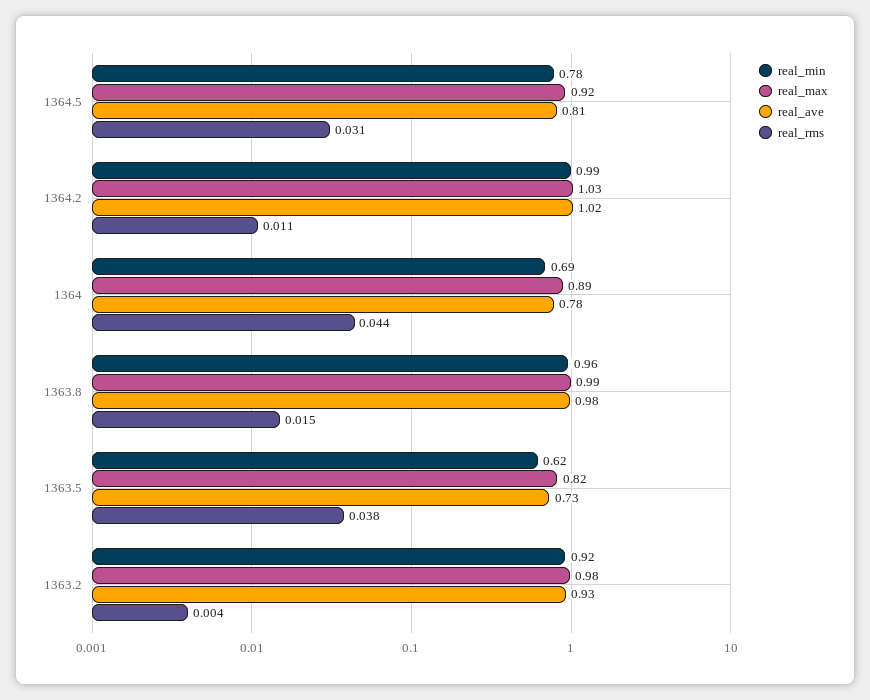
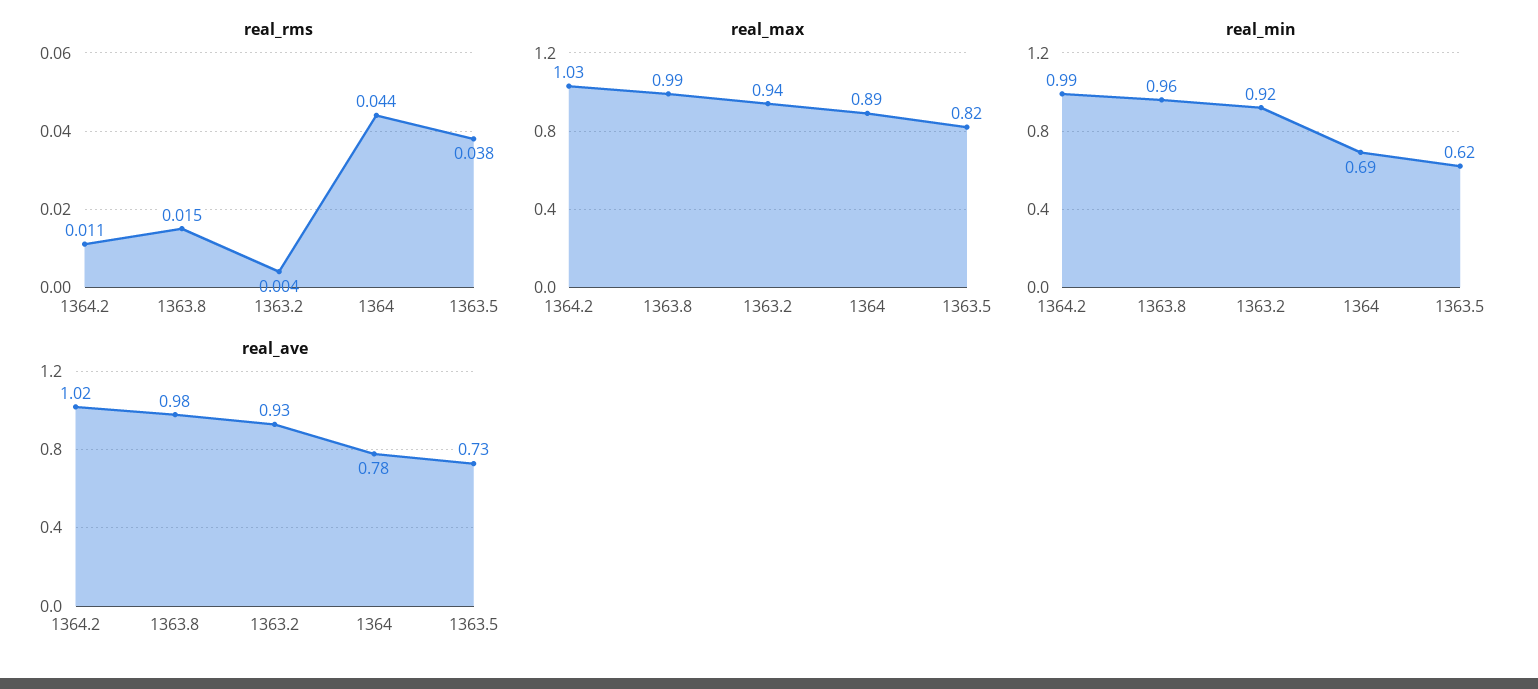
  {
    "real_min": {
-     "1364.5": 0.78,
      "1364.2": 0.99,
      "1364": 0.69,
      "1363.8": 0.96,
      "1363.5": 0.62,
      "1363.2": 0.92
    },
    "real_max": {
-     "1364.5": 0.92,
      "1364.2": 1.03,
      "1364": 0.89,
      "1363.8": 0.99,
      "1363.5": 0.82,
-     "1363.2": 0.98
+     "1363.2": 0.94
    },
    "real_ave": {
-     "1364.5": 0.81,
      "1364.2": 1.02,
      "1364": 0.78,
      "1363.8": 0.98,
      "1363.5": 0.73,
      "1363.2": 0.93
    },
    "real_rms": {
-     "1364.5": 0.031,
      "1364.2": 0.011,
      "1364": 0.044,
      "1363.8": 0.015,
      "1363.5": 0.038,
      "1363.2": 0.004
    }
  }

